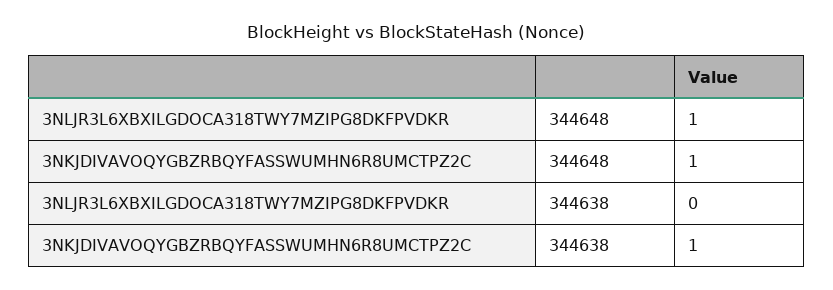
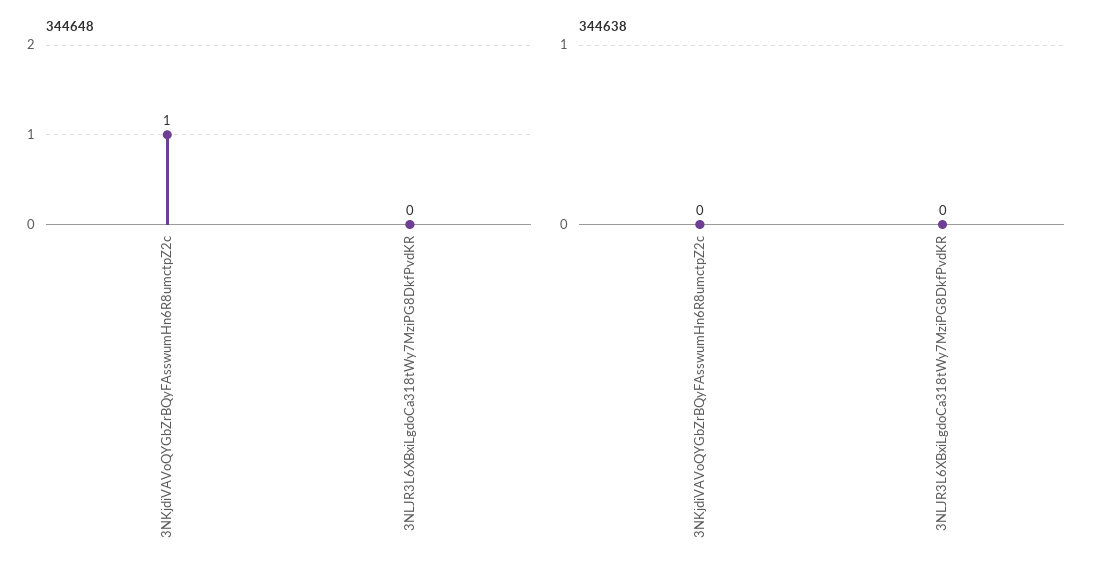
  {
    "344648": {
-     "3NLJR3L6XBXILGDOCA318TWY7MZIPG8DKFPVDKR": 1,
+     "3NLJR3L6XBXILGDOCA318TWY7MZIPG8DKFPVDKR": 0,
      "3NKJDIVAVOQYGBZRBQYFASSWUMHN6R8UMCTPZ2C": 1
    },
    "344638": {
      "3NLJR3L6XBXILGDOCA318TWY7MZIPG8DKFPVDKR": 0,
-     "3NKJDIVAVOQYGBZRBQYFASSWUMHN6R8UMCTPZ2C": 1
+     "3NKJDIVAVOQYGBZRBQYFASSWUMHN6R8UMCTPZ2C": 0
    }
  }

